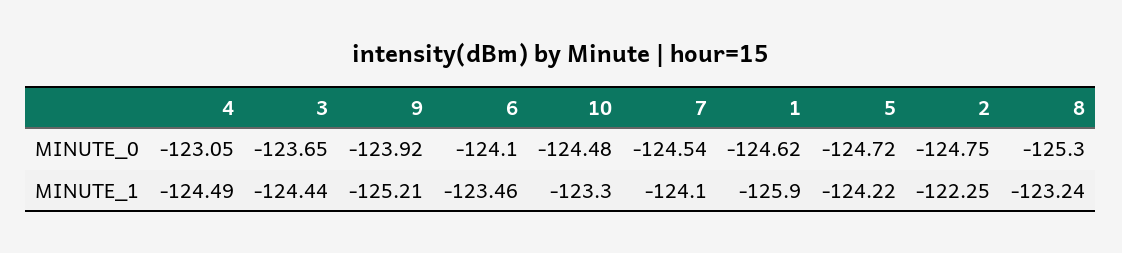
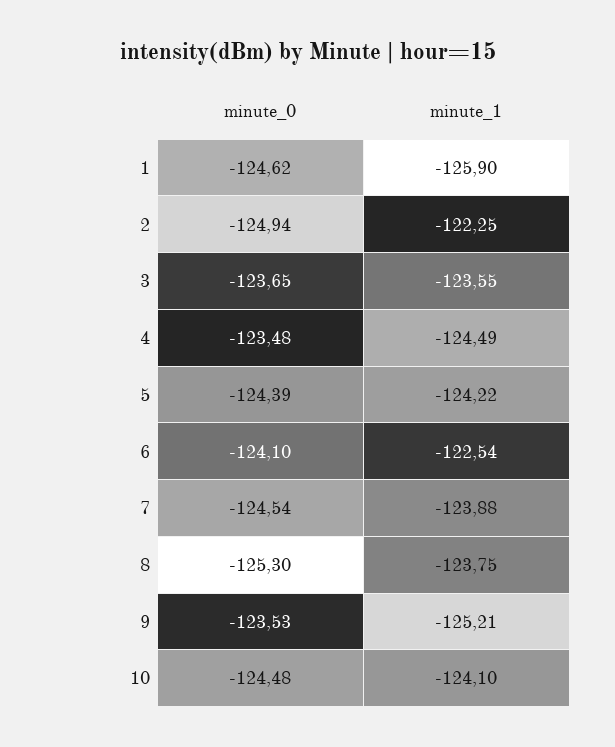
  {
    "4": {
-     "MINUTE_0": -123.05,
+     "MINUTE_0": -123.48,
      "MINUTE_1": -124.49
    },
    "3": {
      "MINUTE_0": -123.65,
-     "MINUTE_1": -124.44
+     "MINUTE_1": -123.55
    },
    "9": {
-     "MINUTE_0": -123.92,
+     "MINUTE_0": -123.53,
      "MINUTE_1": -125.21
    },
    "6": {
      "MINUTE_0": -124.1,
-     "MINUTE_1": -123.46
+     "MINUTE_1": -122.54
    },
    "10": {
      "MINUTE_0": -124.48,
-     "MINUTE_1": -123.3
+     "MINUTE_1": -124.1
    },
    "7": {
      "MINUTE_0": -124.54,
-     "MINUTE_1": -124.1
+     "MINUTE_1": -123.88
    },
    "1": {
      "MINUTE_0": -124.62,
      "MINUTE_1": -125.9
    },
    "5": {
-     "MINUTE_0": -124.72,
+     "MINUTE_0": -124.39,
      "MINUTE_1": -124.22
    },
    "2": {
-     "MINUTE_0": -124.75,
+     "MINUTE_0": -124.94,
      "MINUTE_1": -122.25
    },
    "8": {
      "MINUTE_0": -125.3,
-     "MINUTE_1": -123.24
+     "MINUTE_1": -123.75
    }
  }

